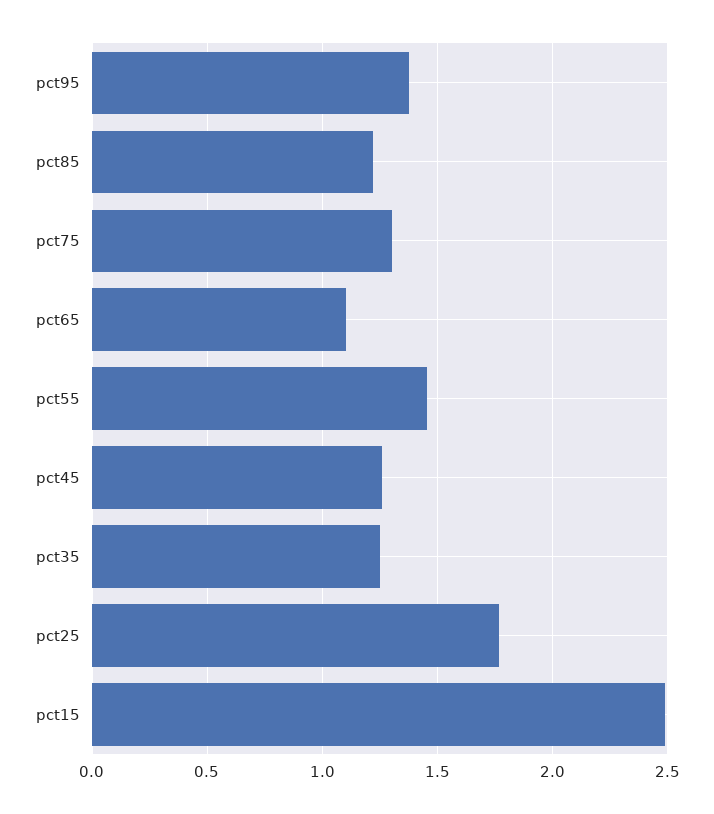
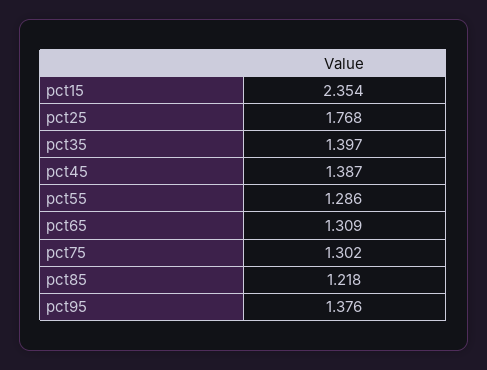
  {
    "pct95": 1.376,
    "pct85": 1.218,
    "pct75": 1.302,
-   "pct65": 1.1,
+   "pct65": 1.309,
-   "pct55": 1.45,
+   "pct55": 1.286,
-   "pct45": 1.25,
+   "pct45": 1.387,
-   "pct35": 1.25,
+   "pct35": 1.397,
    "pct25": 1.768,
-   "pct15": 2.5
+   "pct15": 2.354
  }

